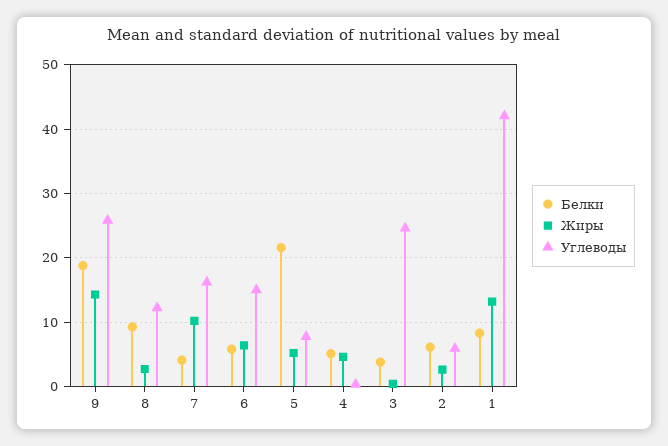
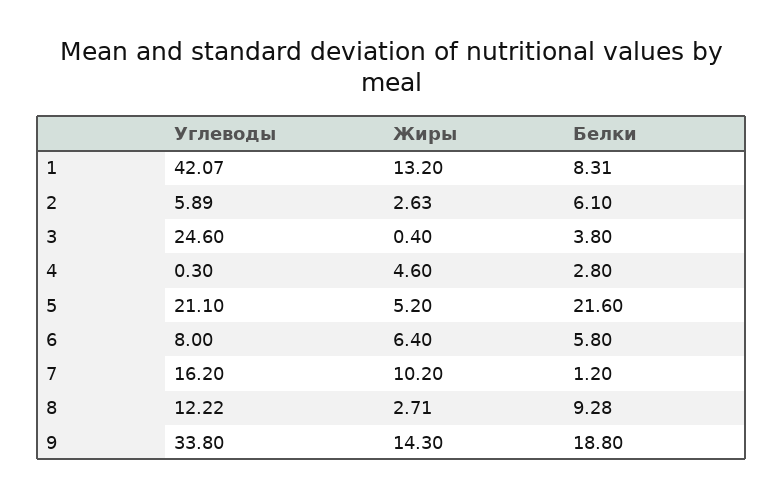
  {
    "Белки": {
      "9": 18.8,
      "8": 9.28,
-     "7": 4,
+     "7": 1.2,
      "6": 5.8,
      "5": 21.6,
-     "4": 5,
+     "4": 2.8,
      "3": 3.8,
      "2": 6.1,
      "1": 8.31
    },
    "Жиры": {
      "9": 14.3,
      "8": 2.71,
      "7": 10.2,
      "6": 6.4,
      "5": 5.2,
      "4": 4.6,
      "3": 0.4,
      "2": 2.63,
      "1": 13.2
    },
    "Углеводы": {
-     "9": 26,
+     "9": 33.8,
      "8": 12.22,
      "7": 16.2,
-     "6": 15,
+     "6": 8,
-     "5": 8,
+     "5": 21.1,
      "4": 0.3,
      "3": 24.6,
      "2": 5.89,
      "1": 42.07
    }
  }

